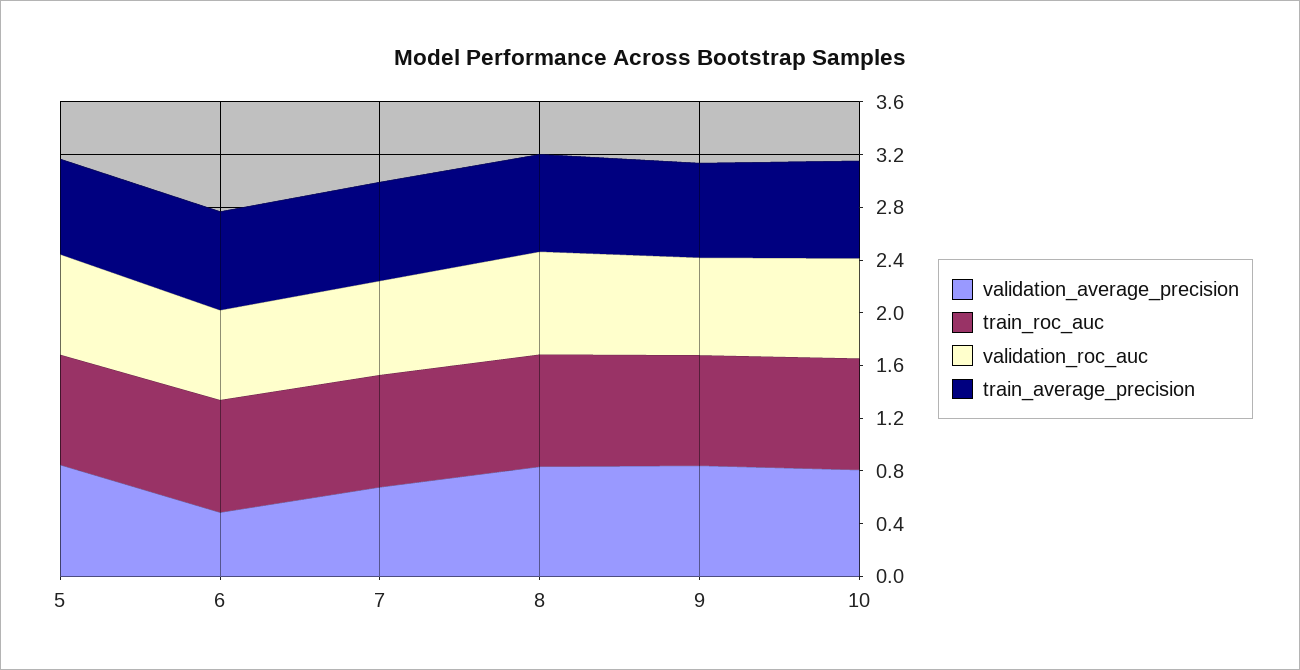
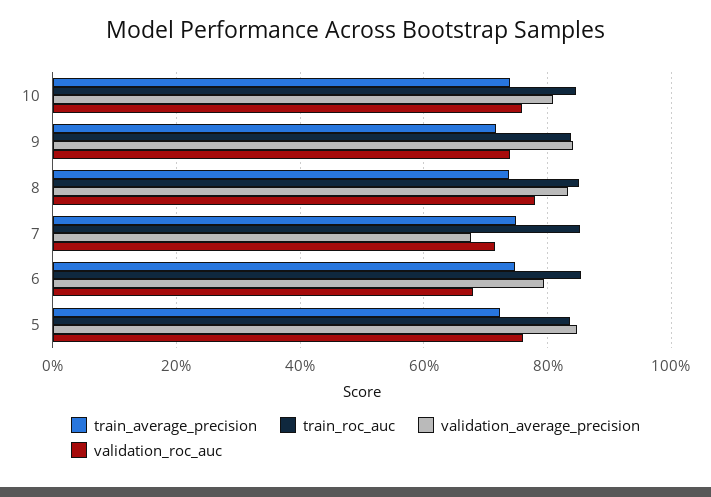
  {
    "validation_average_precision": {
      "5": 0.84,
-     "6": 0.5,
+     "6": 0.8,
      "7": 0.68,
      "8": 0.84,
      "9": 0.84,
      "10": 0.8
    },
    "train_roc_auc": {
      "5": 0.84,
      "6": 0.86,
      "7": 0.86,
      "8": 0.86,
      "9": 0.84,
      "10": 0.84
    },
    "validation_roc_auc": {
      "5": 0.76,
      "6": 0.68,
      "7": 0.72,
      "8": 0.78,
      "9": 0.74,
      "10": 0.76
    },
    "train_average_precision": {
      "5": 0.72,
      "6": 0.74,
      "7": 0.74,
      "8": 0.74,
      "9": 0.72,
      "10": 0.74
    }
  }

